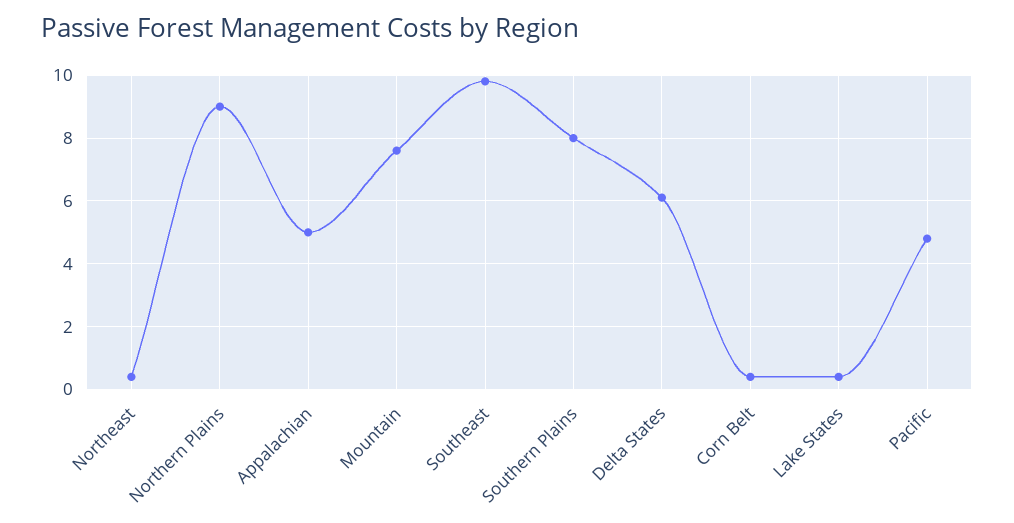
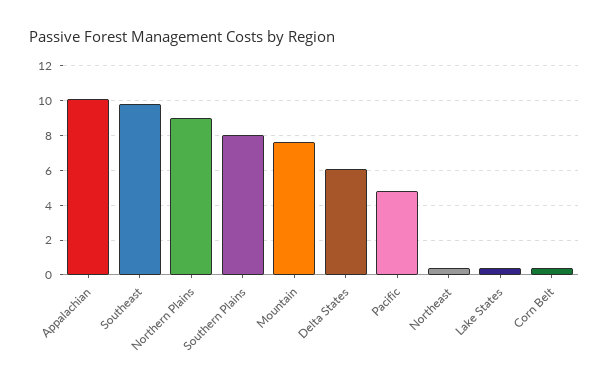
  {
    "Northeast": 0.5,
    "Northern Plains": 9,
-   "Appalachian": 5,
+   "Appalachian": 10,
    "Mountain": 7.5,
    "Southeast": 10,
    "Southern Plains": 8,
    "Delta States": 6,
    "Corn Belt": 0.5,
    "Lake States": 0.5,
    "Pacific": 5
  }

